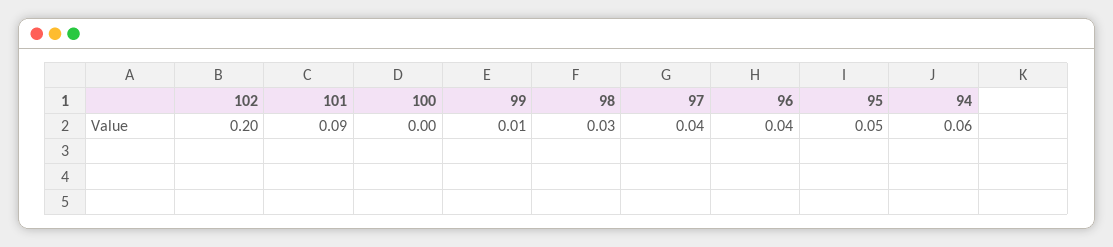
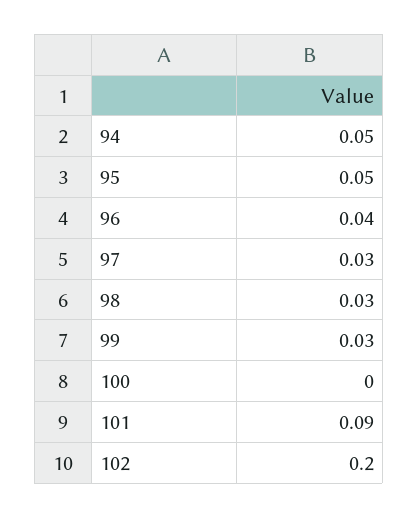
  {
    "102": 0.2,
    "101": 0.09,
    "100": 0,
-   "99": 0.01,
+   "99": 0.03,
    "98": 0.03,
-   "97": 0.04,
+   "97": 0.03,
    "96": 0.04,
    "95": 0.05,
-   "94": 0.06
+   "94": 0.05
  }

